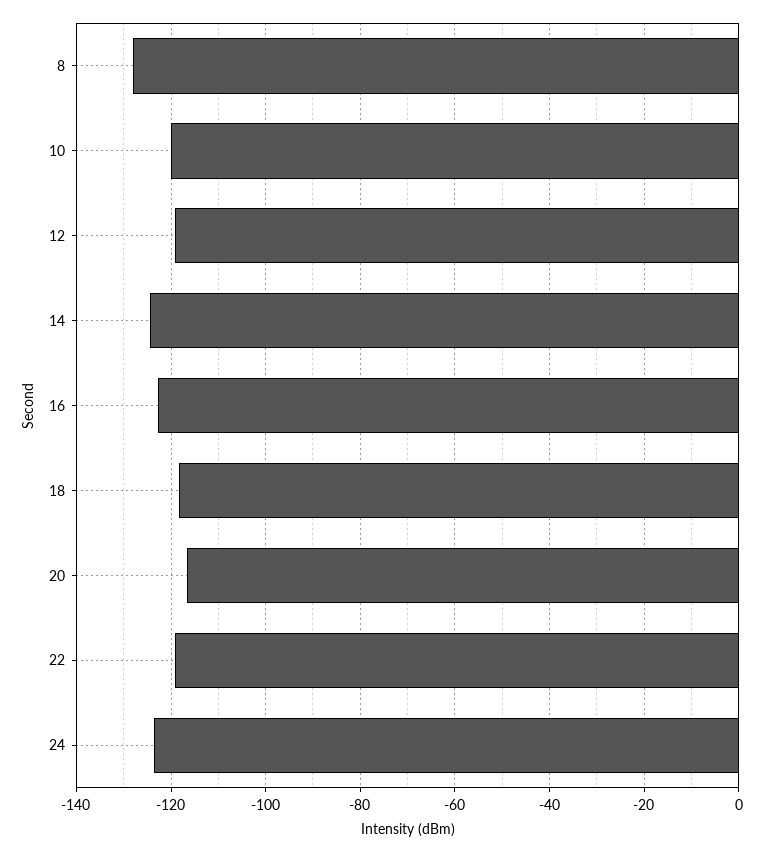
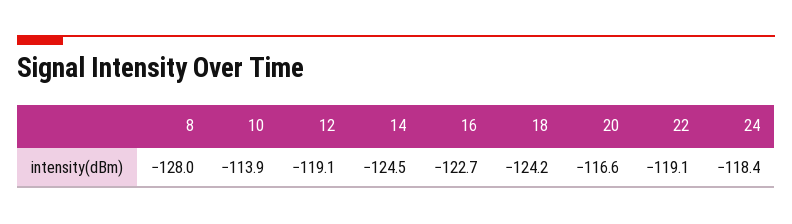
  {
    "8": -128,
-   "10": -120,
+   "10": -113.9,
    "12": -119.1,
    "14": -124.5,
    "16": -122.7,
-   "18": -118,
+   "18": -124.2,
    "20": -116.6,
    "22": -119.1,
-   "24": -124
+   "24": -118.4
  }

